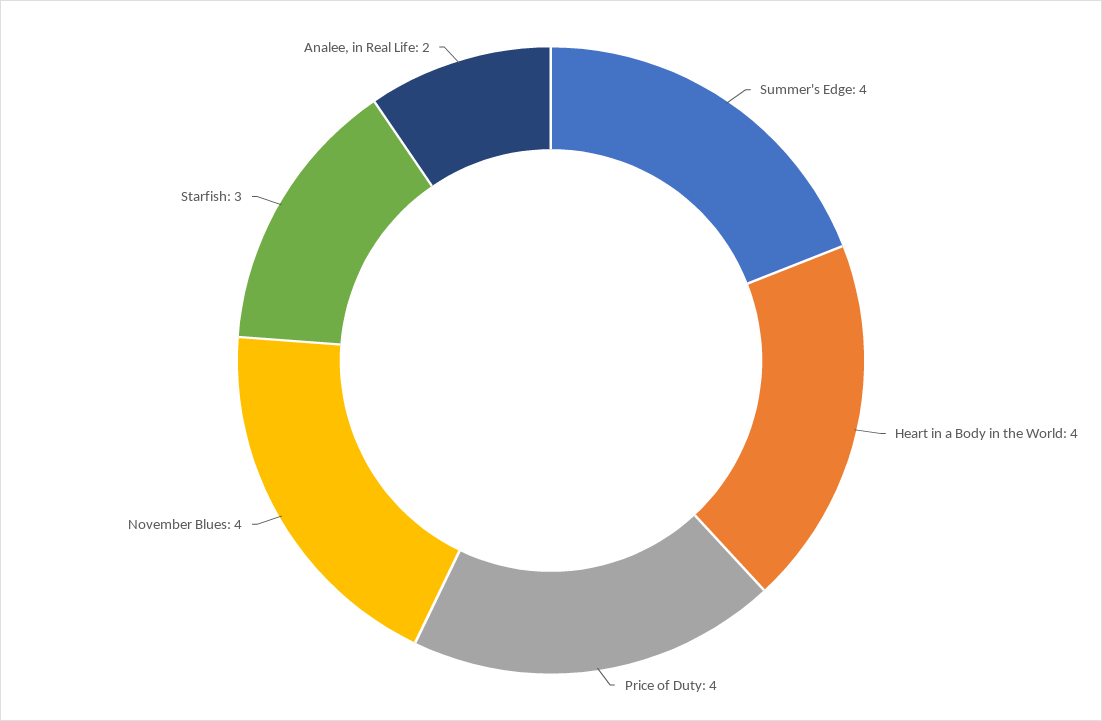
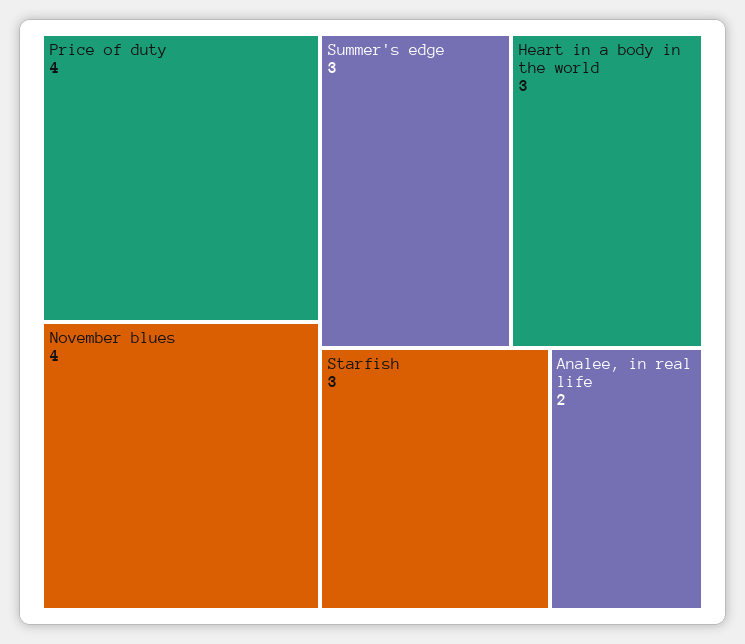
  {
-   "Summer's Edge": 4,
+   "Summer's Edge": 3,
-   "Heart in a Body in the World": 4,
+   "Heart in a Body in the World": 3,
    "Price of Duty": 4,
    "November Blues": 4,
    "Starfish": 3,
    "Analee, in Real Life": 2
  }

